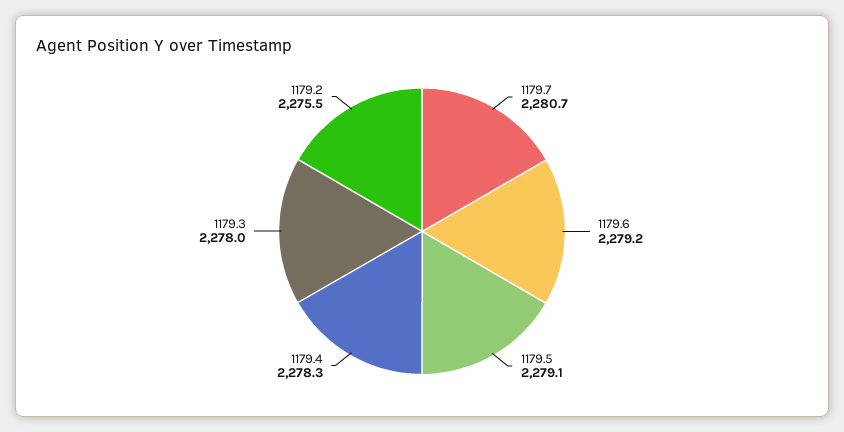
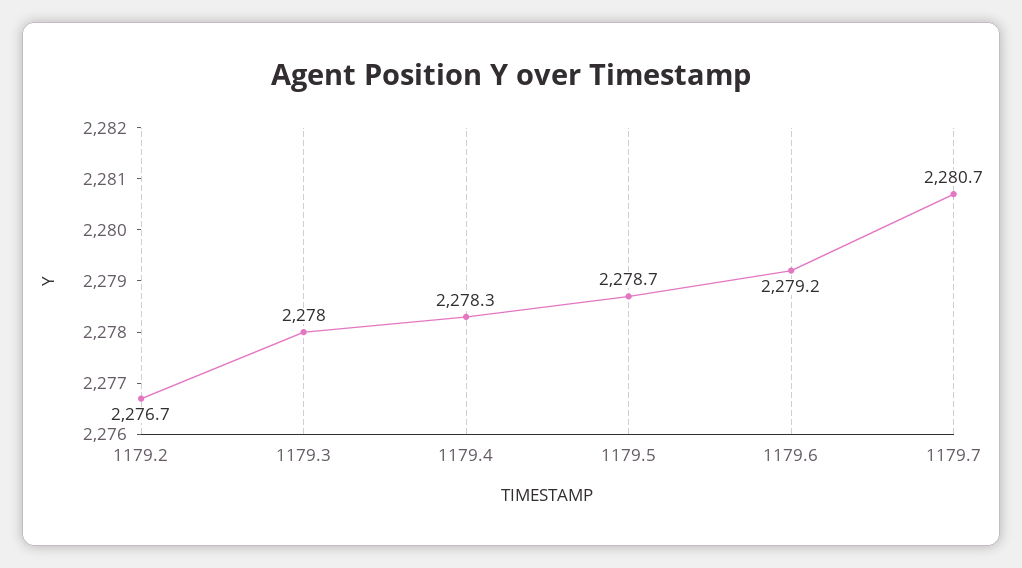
  {
    "1179.7": 2280.7,
    "1179.6": 2279.2,
-   "1179.5": 2279.1,
+   "1179.5": 2278.7,
    "1179.4": 2278.3,
    "1179.3": 2278,
-   "1179.2": 2275.5
+   "1179.2": 2276.7
  }

